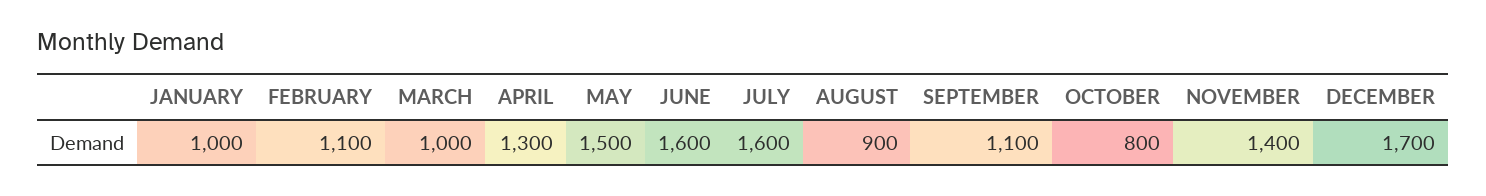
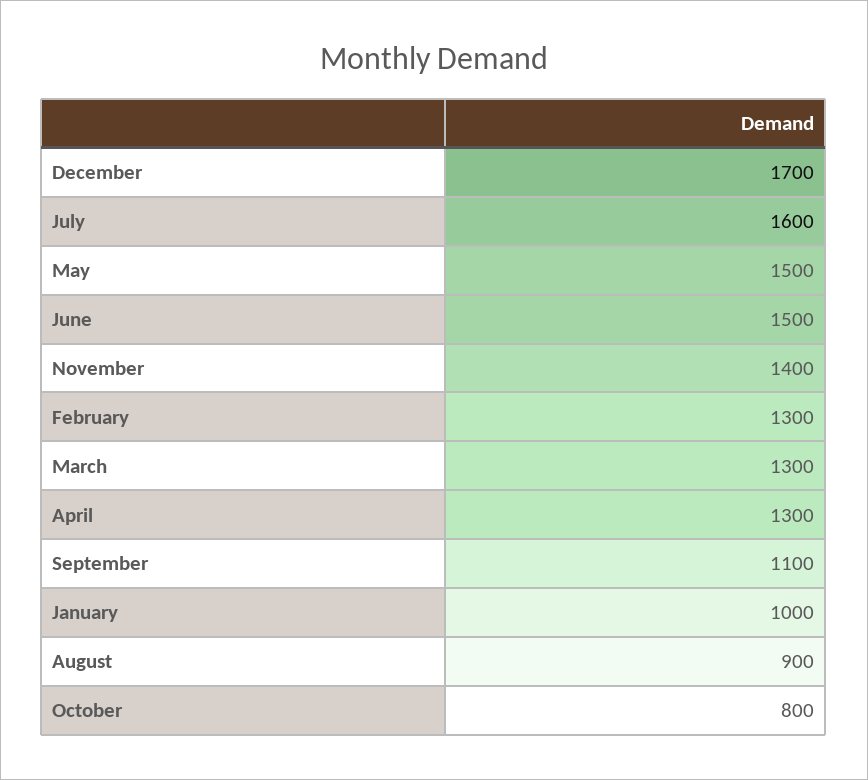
  {
    "JANUARY": 1000,
-   "FEBRUARY": 1100,
+   "FEBRUARY": 1300,
-   "MARCH": 1000,
+   "MARCH": 1300,
    "APRIL": 1300,
    "MAY": 1500,
-   "JUNE": 1600,
+   "JUNE": 1500,
    "JULY": 1600,
    "AUGUST": 900,
    "SEPTEMBER": 1100,
    "OCTOBER": 800,
    "NOVEMBER": 1400,
    "DECEMBER": 1700
  }

